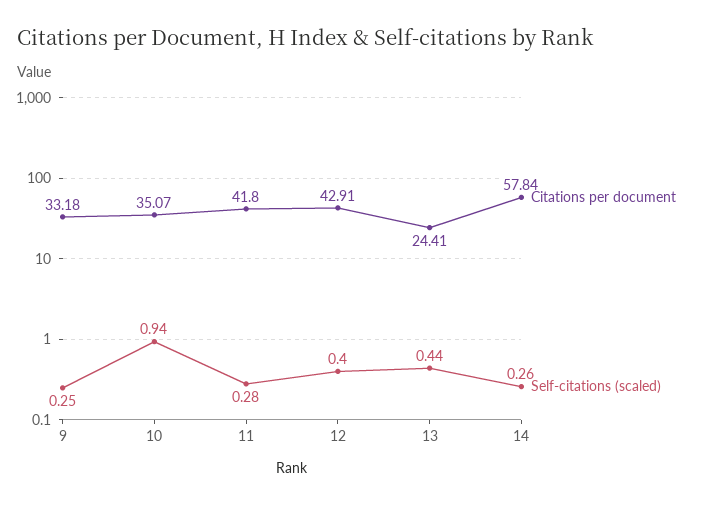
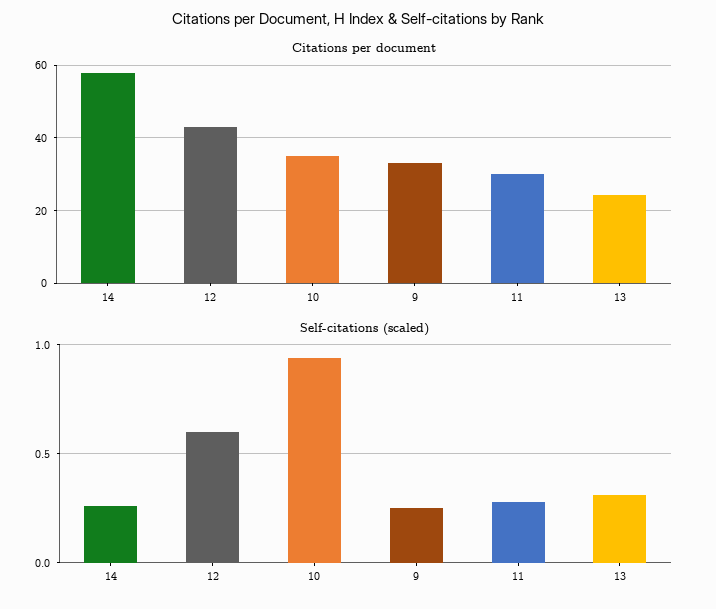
  {
    "Citations per document": {
      "9": 33.18,
      "10": 35.07,
-     "11": 41.8,
+     "11": 30,
      "12": 42.91,
      "13": 24.41,
      "14": 57.84
    },
    "Self-citations (scaled)": {
      "9": 0.25,
      "10": 0.94,
      "11": 0.28,
-     "12": 0.4,
+     "12": 0.6,
-     "13": 0.44,
+     "13": 0.3,
      "14": 0.26
    }
  }

